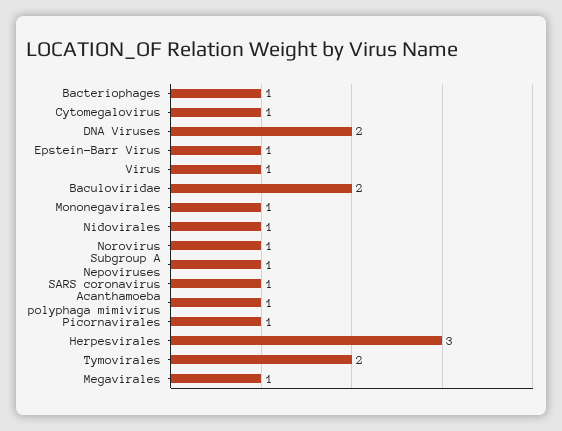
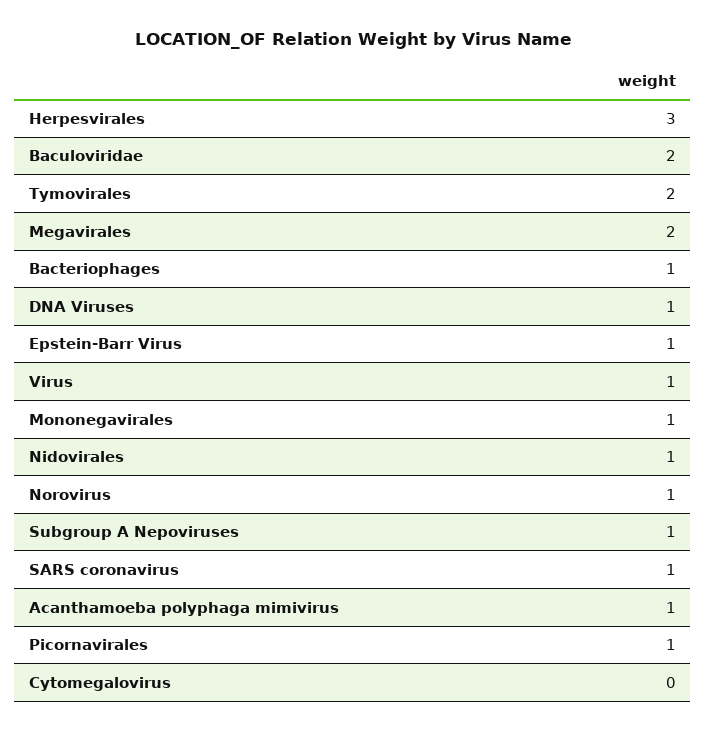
  {
    "Bacteriophages": 1,
-   "Cytomegalovirus": 1,
+   "Cytomegalovirus": 0,
-   "DNA Viruses": 2,
+   "DNA Viruses": 1,
    "Epstein-Barr Virus": 1,
    "Virus": 1,
    "Baculoviridae": 2,
    "Mononegavirales": 1,
    "Nidovirales": 1,
    "Norovirus": 1,
    "Subgroup A Nepoviruses": 1,
    "SARS coronavirus": 1,
    "Acanthamoeba polyphaga mimivirus": 1,
    "Picornavirales": 1,
    "Herpesvirales": 3,
    "Tymovirales": 2,
-   "Megavirales": 1
+   "Megavirales": 2
  }

